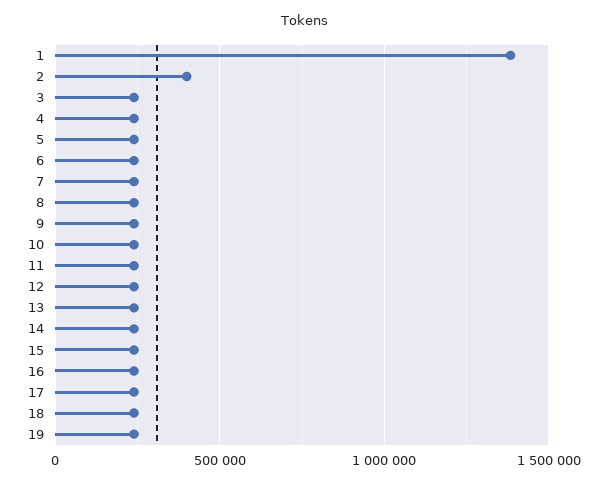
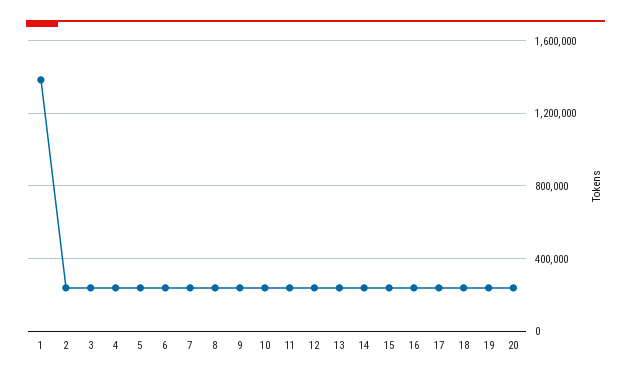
  {
    "1": 1400000,
-   "2": 400000,
+   "2": 250000,
    "3": 250000,
    "4": 250000,
    "5": 250000,
    "6": 250000,
    "7": 250000,
    "8": 250000,
    "9": 250000,
    "10": 250000,
    "11": 250000,
    "12": 250000,
    "13": 250000,
    "14": 250000,
    "15": 250000,
    "16": 250000,
    "17": 250000,
    "18": 250000,
-   "19": 250000
+   "19": 250000,
+   "20": 250000
  }

